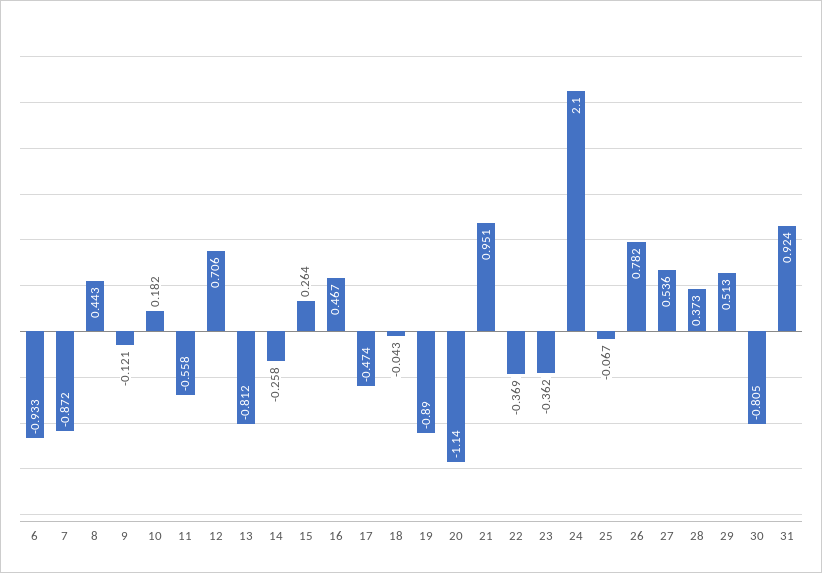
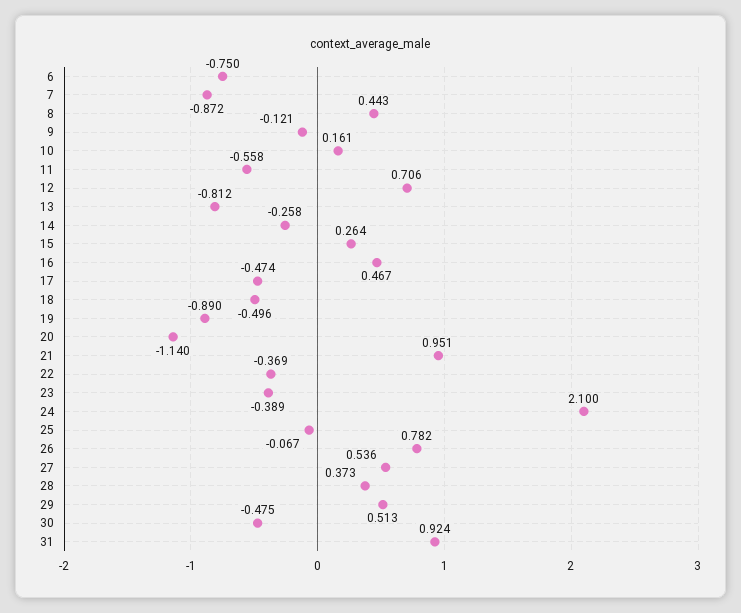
  {
-   "6": -0.933,
+   "6": -0.75,
    "7": -0.872,
    "8": 0.443,
    "9": -0.121,
-   "10": 0.182,
+   "10": 0.161,
    "11": -0.558,
    "12": 0.706,
    "13": -0.812,
    "14": -0.258,
    "15": 0.264,
    "16": 0.467,
    "17": -0.474,
-   "18": -0.043,
+   "18": -0.496,
    "19": -0.89,
    "20": -1.14,
    "21": 0.951,
    "22": -0.369,
-   "23": -0.362,
+   "23": -0.389,
    "24": 2.1,
    "25": -0.067,
    "26": 0.782,
    "27": 0.536,
    "28": 0.373,
    "29": 0.513,
-   "30": -0.805,
+   "30": -0.475,
    "31": 0.924
  }

